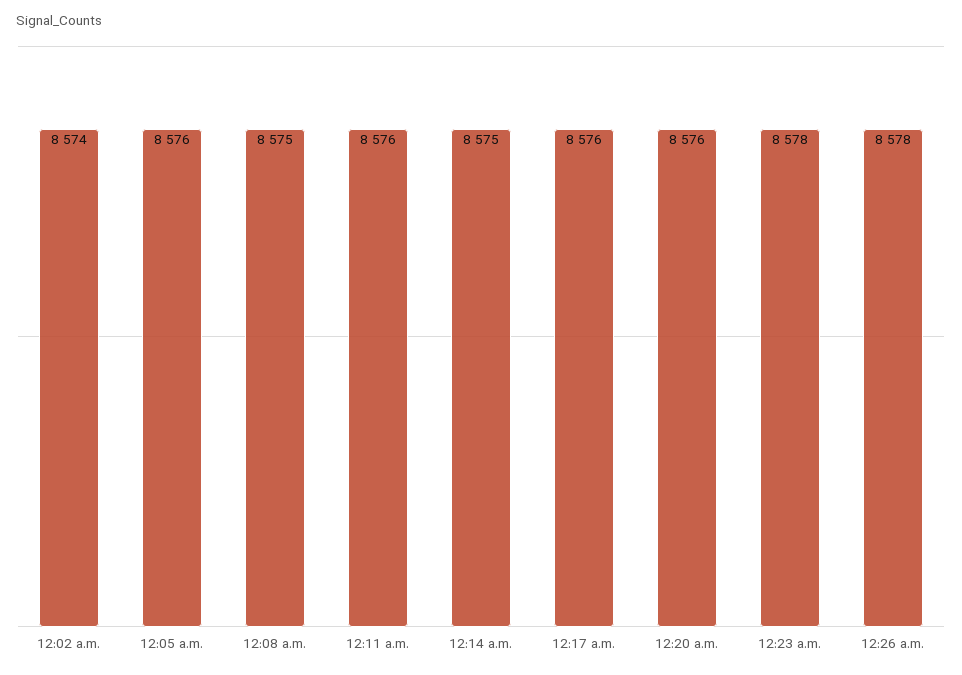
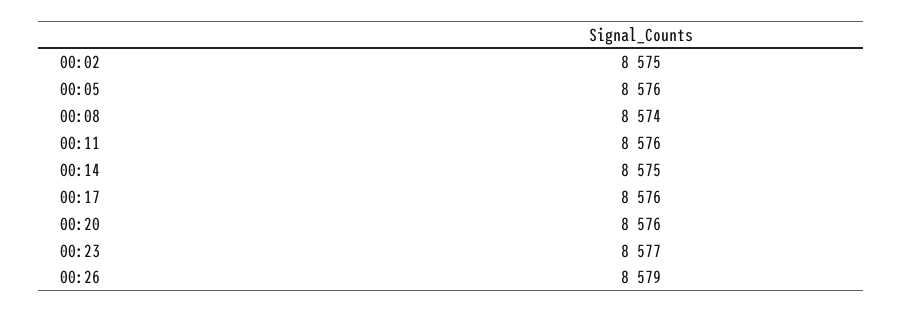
  {
-   "12:02 a.m.": 8574,
+   "12:02 a.m.": 8575,
    "12:05 a.m.": 8576,
-   "12:08 a.m.": 8575,
+   "12:08 a.m.": 8574,
    "12:11 a.m.": 8576,
    "12:14 a.m.": 8575,
    "12:17 a.m.": 8576,
    "12:20 a.m.": 8576,
-   "12:23 a.m.": 8578,
+   "12:23 a.m.": 8577,
-   "12:26 a.m.": 8578
+   "12:26 a.m.": 8579
  }

